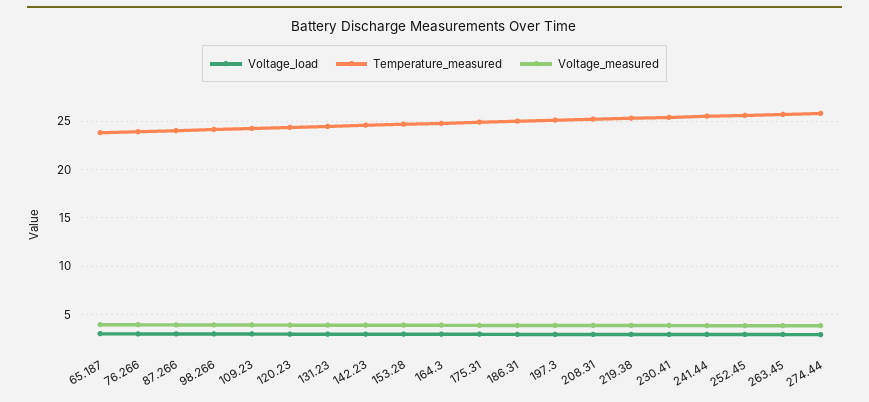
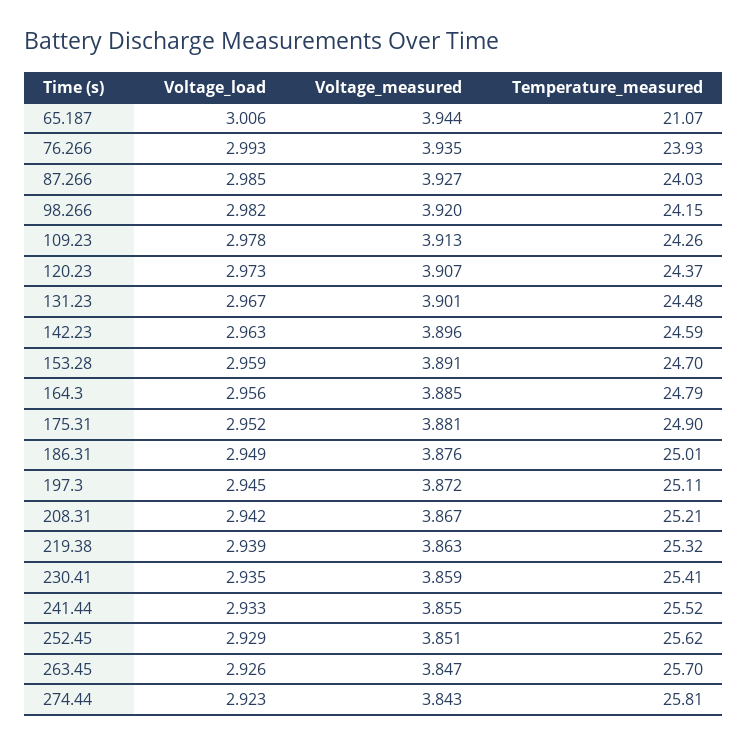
  {
    "Voltage_load": {
      "65.187": 3.006,
      "76.266": 2.993,
      "87.266": 2.985,
      "98.266": 2.982,
      "109.23": 2.978,
      "120.23": 2.973,
      "131.23": 2.967,
      "142.23": 2.963,
      "153.28": 2.959,
      "164.3": 2.956,
      "175.31": 2.952,
      "186.31": 2.949,
      "197.3": 2.945,
      "208.31": 2.942,
      "219.38": 2.939,
      "230.41": 2.935,
      "241.44": 2.933,
      "252.45": 2.929,
      "263.45": 2.926,
      "274.44": 2.923
    },
    "Temperature_measured": {
-     "65.187": 24,
+     "65.187": 21.07,
      "76.266": 23.93,
      "87.266": 24.03,
      "98.266": 24.15,
      "109.23": 24.26,
      "120.23": 24.37,
      "131.23": 24.48,
      "142.23": 24.59,
      "153.28": 24.7,
      "164.3": 24.79,
      "175.31": 24.9,
      "186.31": 25.01,
      "197.3": 25.11,
      "208.31": 25.21,
      "219.38": 25.32,
      "230.41": 25.41,
      "241.44": 25.52,
      "252.45": 25.62,
      "263.45": 25.7,
      "274.44": 25.81
    },
    "Voltage_measured": {
      "65.187": 3.944,
      "76.266": 3.935,
      "87.266": 3.927,
      "98.266": 3.92,
      "109.23": 3.913,
      "120.23": 3.907,
      "131.23": 3.901,
      "142.23": 3.896,
      "153.28": 3.891,
      "164.3": 3.885,
      "175.31": 3.881,
      "186.31": 3.876,
      "197.3": 3.872,
      "208.31": 3.867,
      "219.38": 3.863,
      "230.41": 3.859,
      "241.44": 3.855,
      "252.45": 3.851,
      "263.45": 3.847,
      "274.44": 3.843
    }
  }

